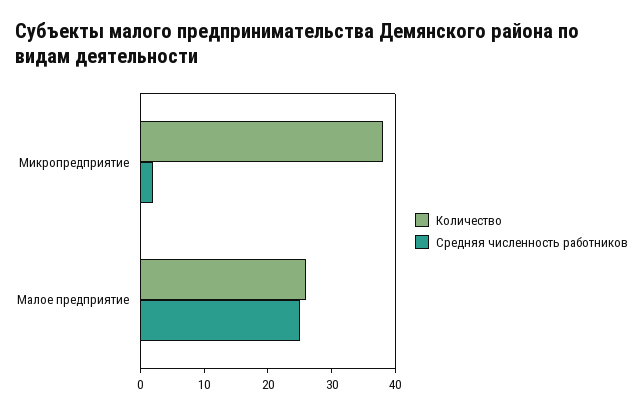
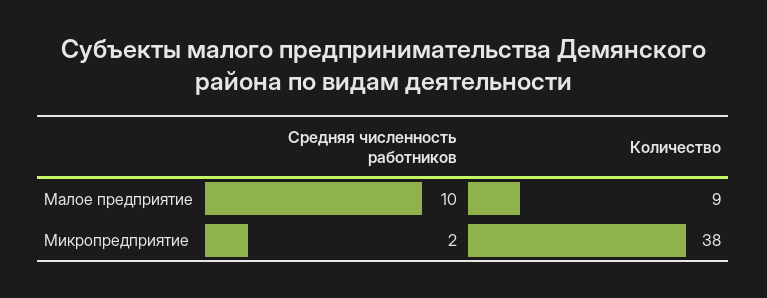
  {
    "Количество": {
      "Микропредприятие": 38,
-     "Малое предприятие": 25
+     "Малое предприятие": 9
    },
    "Средняя численность работников": {
      "Микропредприятие": 2,
-     "Малое предприятие": 25
+     "Малое предприятие": 10
    }
  }

